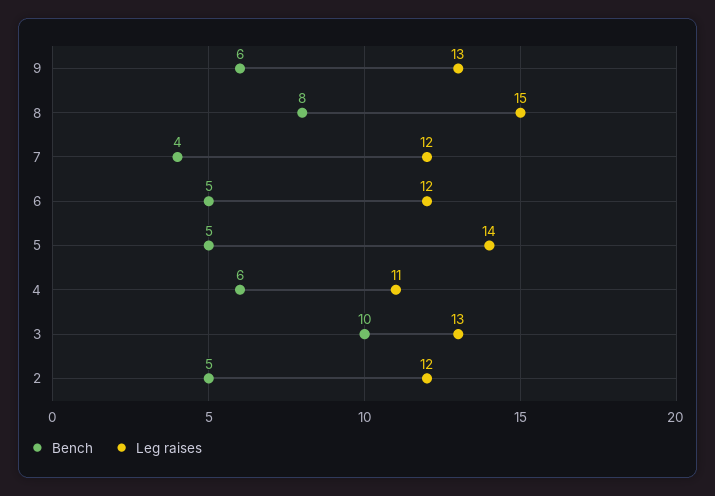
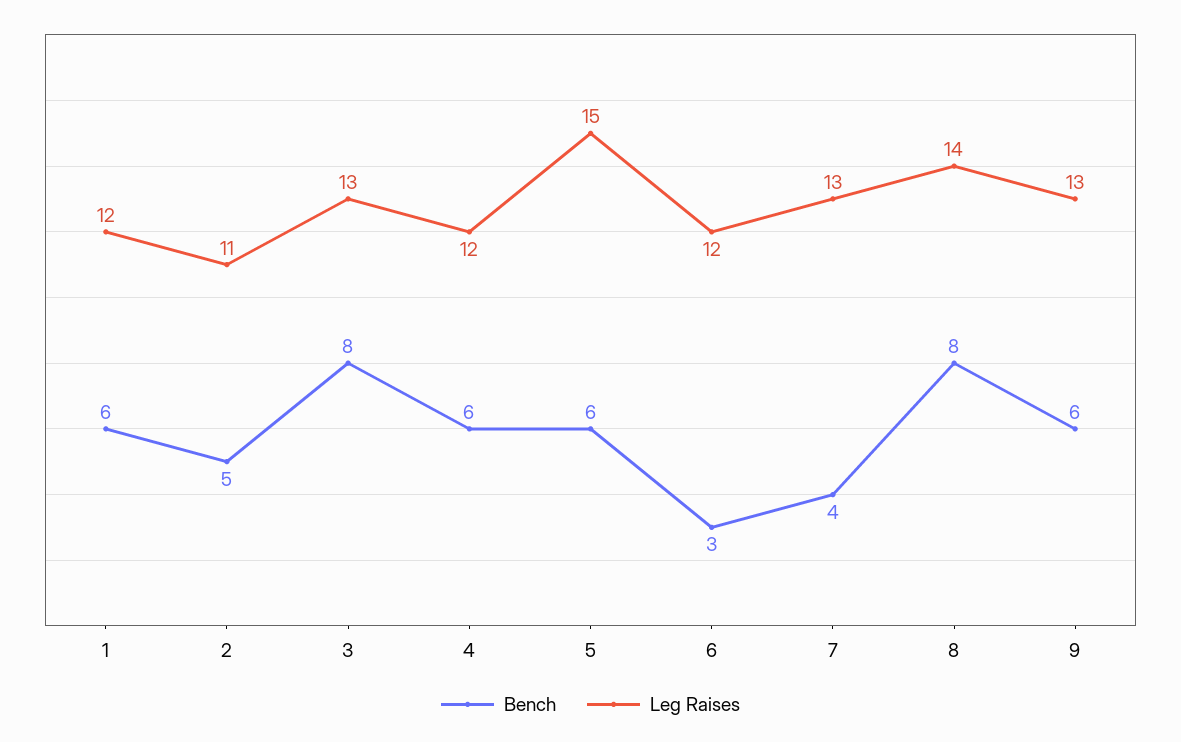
  {
    "Bench": {
      "9": 6,
      "8": 8,
      "7": 4,
-     "6": 5,
+     "6": 3,
-     "5": 5,
+     "5": 6,
      "4": 6,
-     "3": 10,
+     "3": 8,
-     "2": 5
+     "2": 5,
+     "1": 6
    },
    "Leg raises": {
      "9": 13,
-     "8": 15,
+     "8": 14,
-     "7": 12,
+     "7": 13,
      "6": 12,
-     "5": 14,
+     "5": 15,
-     "4": 11,
+     "4": 12,
      "3": 13,
-     "2": 12
+     "2": 11,
+     "1": 12
    }
  }

